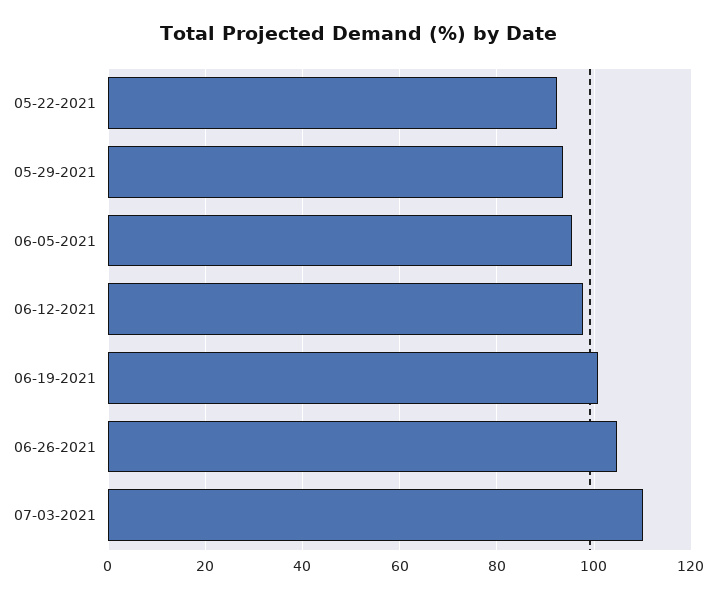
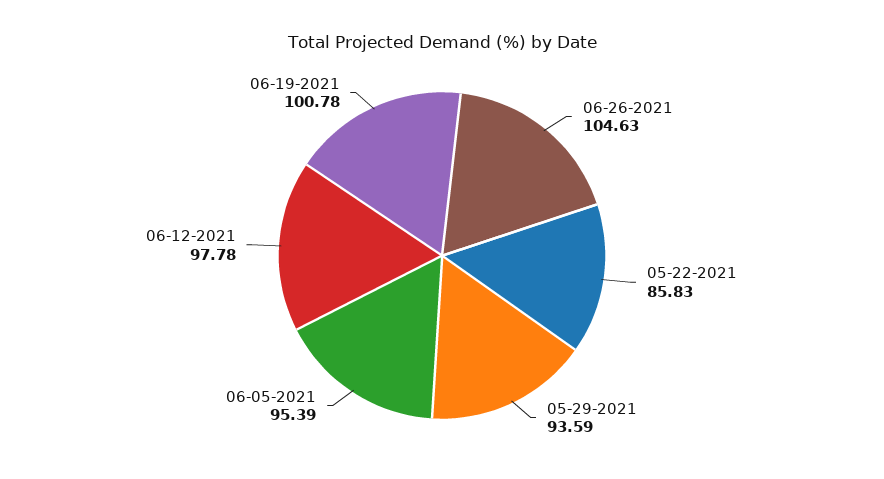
  {
-   "05-22-2021": 92,
+   "05-22-2021": 85.83,
    "05-29-2021": 93.59,
    "06-05-2021": 95.39,
    "06-12-2021": 97.78,
    "06-19-2021": 100.78,
-   "06-26-2021": 104.63,
+   "06-26-2021": 104.63
-   "07-03-2021": 110
  }

